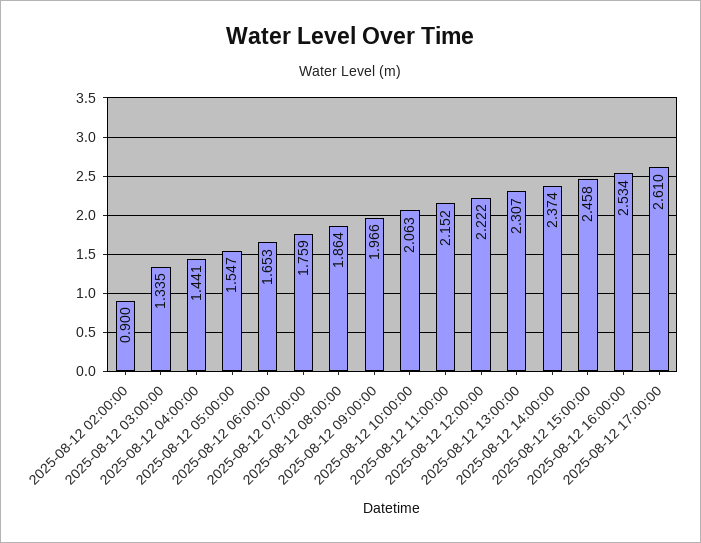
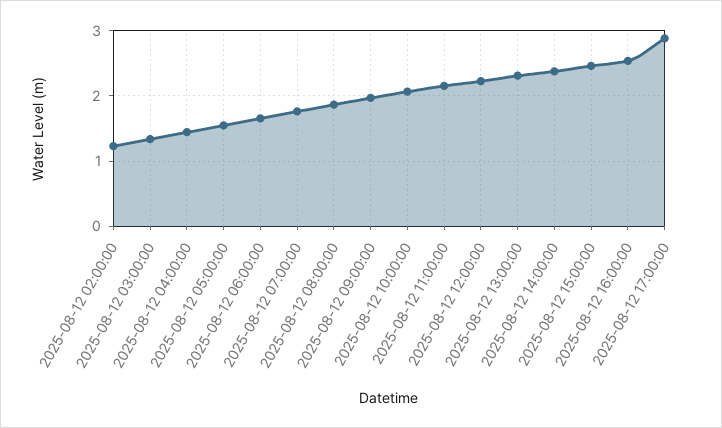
  {
-   "2025-08-12 02:00:00": 0.9,
+   "2025-08-12 02:00:00": 1.2,
    "2025-08-12 03:00:00": 1.335,
    "2025-08-12 04:00:00": 1.441,
    "2025-08-12 05:00:00": 1.547,
    "2025-08-12 06:00:00": 1.653,
    "2025-08-12 07:00:00": 1.759,
    "2025-08-12 08:00:00": 1.864,
    "2025-08-12 09:00:00": 1.966,
    "2025-08-12 10:00:00": 2.063,
    "2025-08-12 11:00:00": 2.152,
    "2025-08-12 12:00:00": 2.222,
    "2025-08-12 13:00:00": 2.307,
    "2025-08-12 14:00:00": 2.374,
    "2025-08-12 15:00:00": 2.458,
    "2025-08-12 16:00:00": 2.534,
-   "2025-08-12 17:00:00": 2.61
+   "2025-08-12 17:00:00": 2.9
  }

